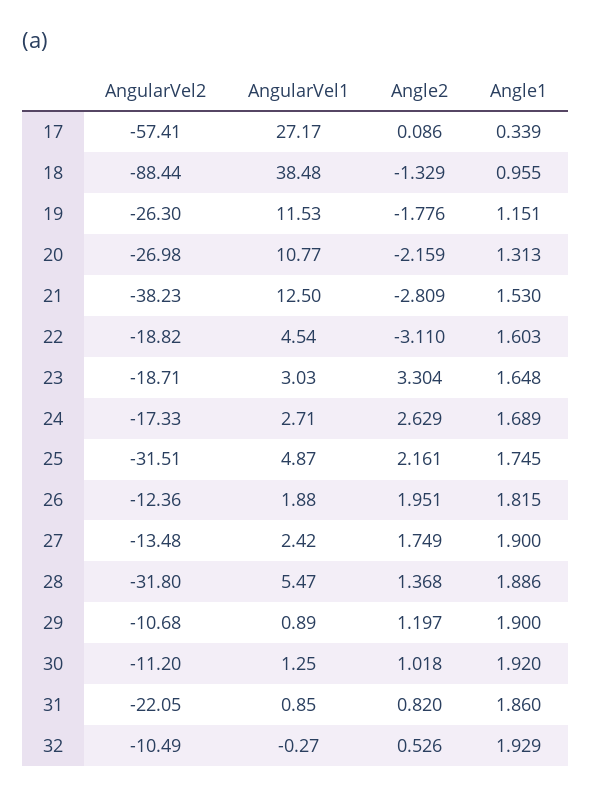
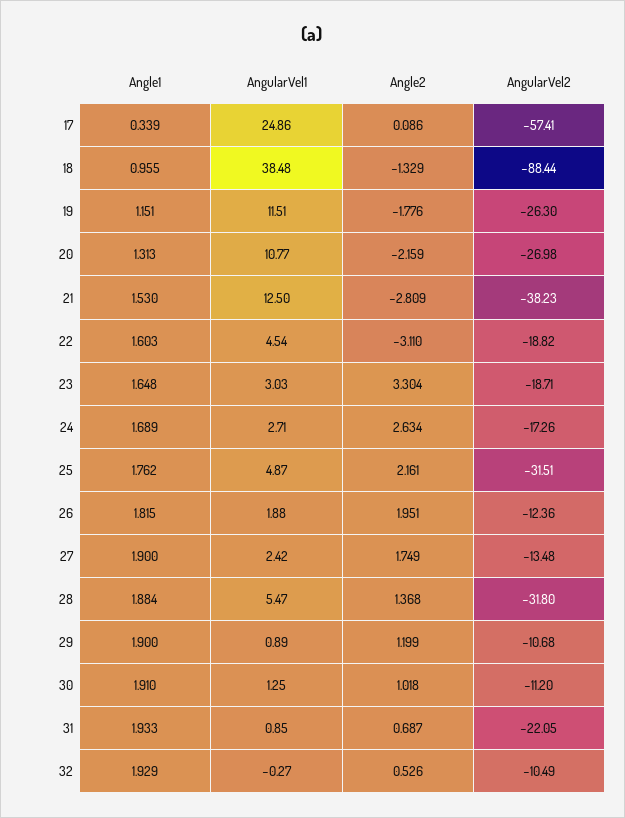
  {
    "AngularVel2": {
      "17": -57.41,
      "18": -88.44,
      "19": -26.3,
      "20": -26.98,
      "21": -38.23,
      "22": -18.82,
      "23": -18.71,
-     "24": -17.33,
+     "24": -17.26,
      "25": -31.51,
      "26": -12.36,
      "27": -13.48,
      "28": -31.8,
      "29": -10.68,
      "30": -11.2,
      "31": -22.05,
      "32": -10.49
    },
    "AngularVel1": {
-     "17": 27.17,
+     "17": 24.86,
      "18": 38.48,
-     "19": 11.53,
+     "19": 11.51,
      "20": 10.77,
      "21": 12.5,
      "22": 4.54,
      "23": 3.03,
      "24": 2.71,
      "25": 4.87,
      "26": 1.88,
      "27": 2.42,
      "28": 5.47,
      "29": 0.89,
      "30": 1.25,
      "31": 0.85,
      "32": -0.27
    },
    "Angle2": {
      "17": 0.086,
      "18": -1.329,
      "19": -1.776,
      "20": -2.159,
      "21": -2.809,
      "22": -3.11,
      "23": 3.304,
-     "24": 2.629,
+     "24": 2.634,
      "25": 2.161,
      "26": 1.951,
      "27": 1.749,
      "28": 1.368,
-     "29": 1.197,
+     "29": 1.199,
      "30": 1.018,
-     "31": 0.82,
+     "31": 0.687,
      "32": 0.526
    },
    "Angle1": {
      "17": 0.339,
      "18": 0.955,
      "19": 1.151,
      "20": 1.313,
      "21": 1.53,
      "22": 1.603,
      "23": 1.648,
      "24": 1.689,
-     "25": 1.745,
+     "25": 1.762,
      "26": 1.815,
      "27": 1.9,
-     "28": 1.886,
+     "28": 1.884,
      "29": 1.9,
-     "30": 1.92,
+     "30": 1.91,
-     "31": 1.86,
+     "31": 1.933,
      "32": 1.929
    }
  }

